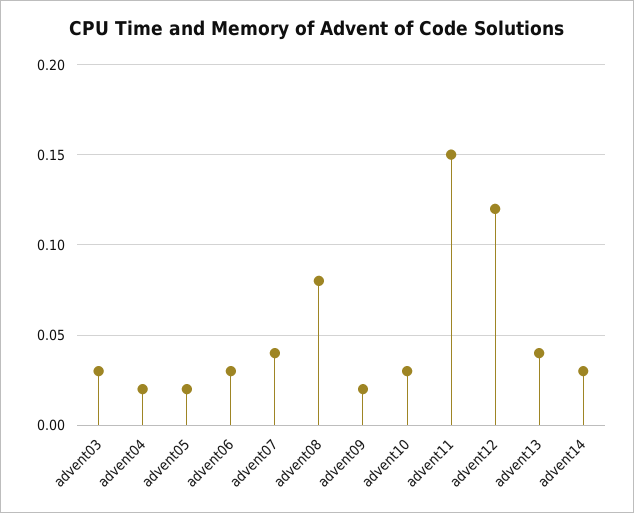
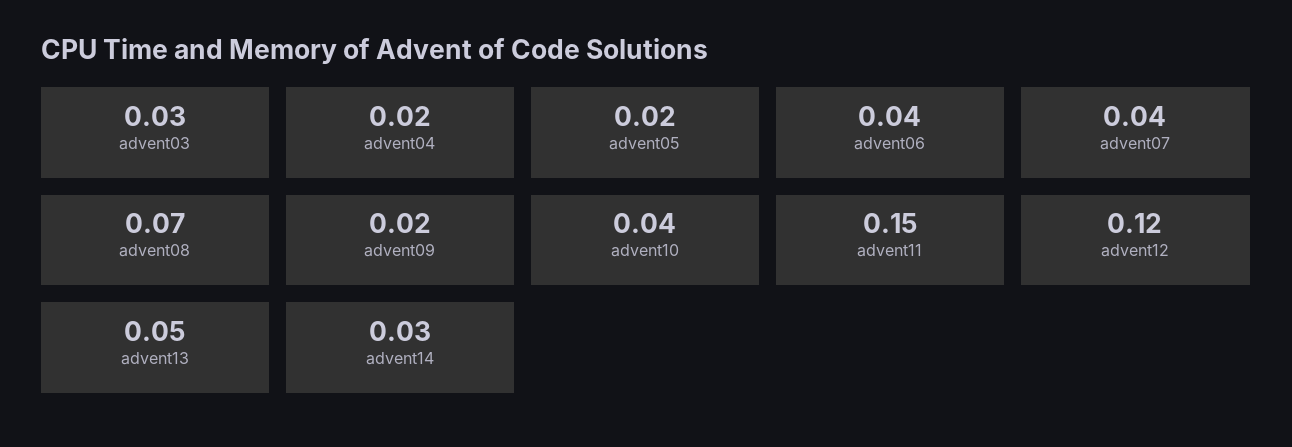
  {
    "advent03": 0.03,
    "advent04": 0.02,
    "advent05": 0.02,
-   "advent06": 0.03,
+   "advent06": 0.04,
    "advent07": 0.04,
-   "advent08": 0.08,
+   "advent08": 0.07,
    "advent09": 0.02,
-   "advent10": 0.03,
+   "advent10": 0.04,
    "advent11": 0.15,
    "advent12": 0.12,
-   "advent13": 0.04,
+   "advent13": 0.05,
    "advent14": 0.03
  }

